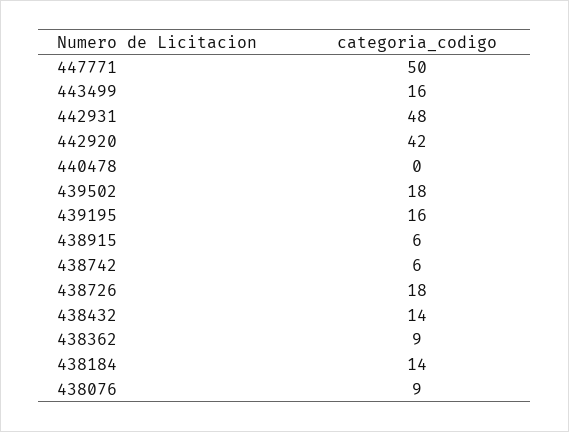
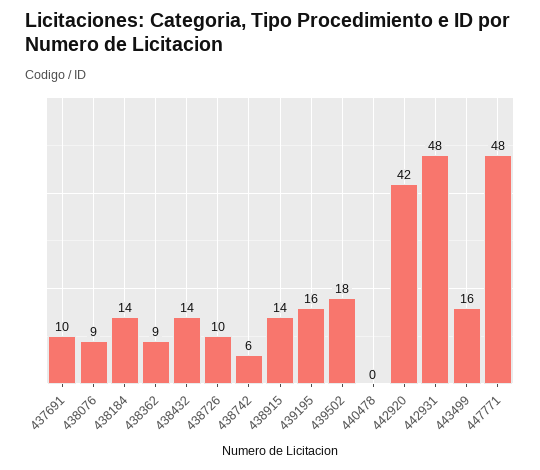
  {
-   "447771": 50,
+   "447771": 48,
    "443499": 16,
    "442931": 48,
    "442920": 42,
    "440478": 0,
    "439502": 18,
    "439195": 16,
-   "438915": 6,
+   "438915": 14,
    "438742": 6,
-   "438726": 18,
+   "438726": 10,
    "438432": 14,
    "438362": 9,
    "438184": 14,
-   "438076": 9
+   "438076": 9,
+   "437691": 10
  }

